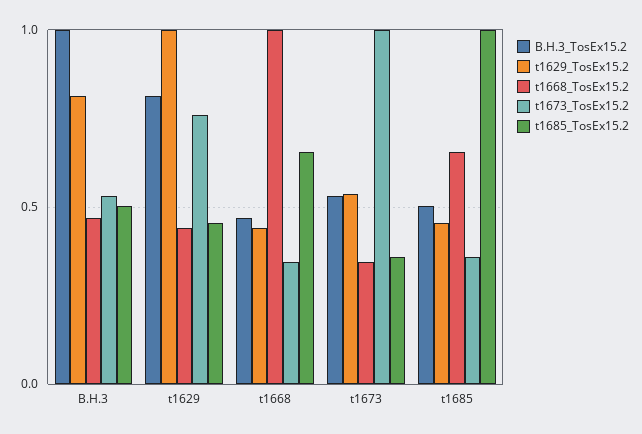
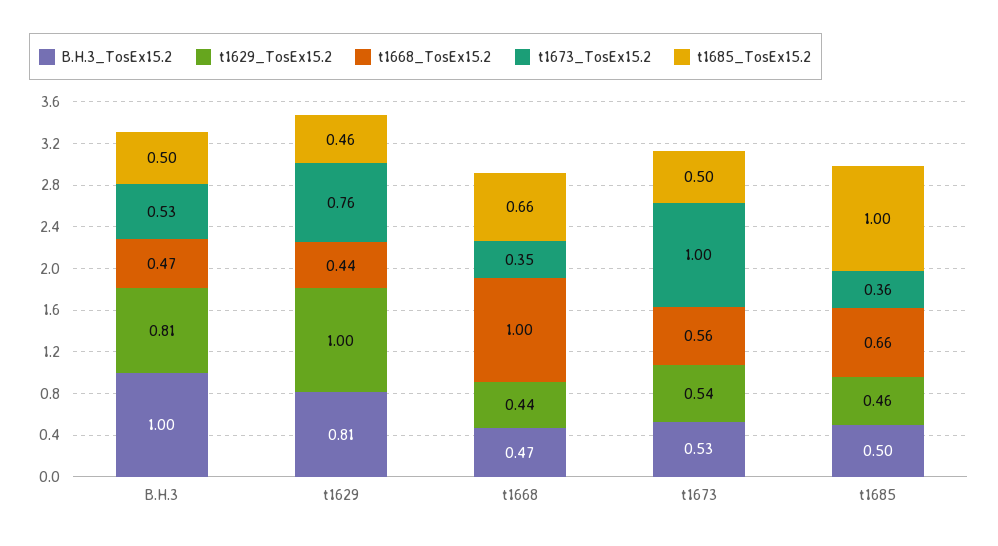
  {
    "B.H.3_TosEx15.2": {
      "B.H.3": 1,
      "t1629": 0.81,
      "t1668": 0.47,
      "t1673": 0.53,
      "t1685": 0.5
    },
    "t1629_TosEx15.2": {
      "B.H.3": 0.81,
      "t1629": 1,
      "t1668": 0.44,
      "t1673": 0.54,
      "t1685": 0.46
    },
    "t1668_TosEx15.2": {
      "B.H.3": 0.47,
      "t1629": 0.44,
      "t1668": 1,
-     "t1673": 0.35,
+     "t1673": 0.56,
      "t1685": 0.66
    },
    "t1673_TosEx15.2": {
      "B.H.3": 0.53,
      "t1629": 0.76,
      "t1668": 0.35,
      "t1673": 1,
      "t1685": 0.36
    },
    "t1685_TosEx15.2": {
      "B.H.3": 0.5,
      "t1629": 0.46,
      "t1668": 0.66,
-     "t1673": 0.35,
+     "t1673": 0.5,
      "t1685": 1
    }
  }

